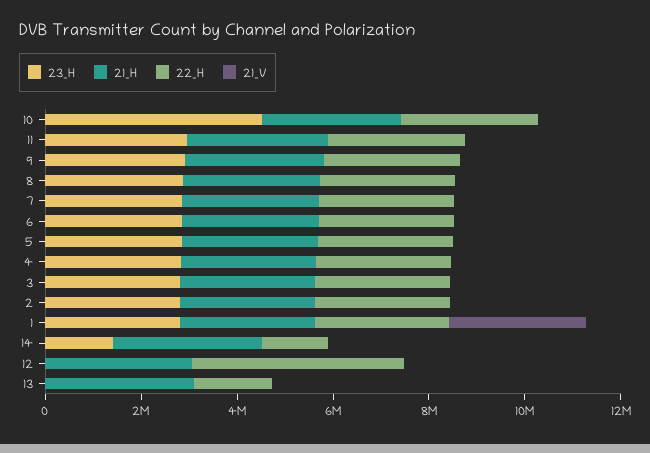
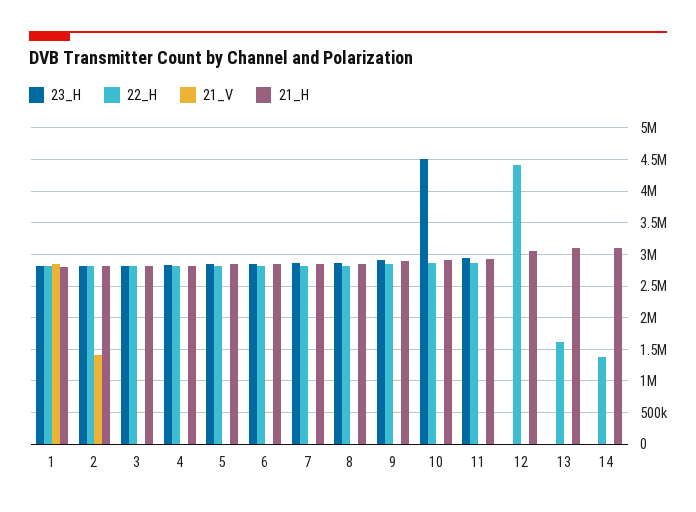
  {
    "23_H": {
      "10": 4500000,
      "11": 3000000,
      "9": 2900000,
      "8": 2900000,
      "7": 2900000,
      "6": 2900000,
      "5": 2900000,
      "4": 2800000,
      "3": 2800000,
      "2": 2800000,
      "1": 2800000,
-     "14": 1500000,
+     "14": 0,
      "12": 0,
      "13": 0
    },
    "21_H": {
      "10": 2900000,
      "11": 2900000,
      "9": 2900000,
      "8": 2900000,
      "7": 2800000,
      "6": 2800000,
      "5": 2800000,
      "4": 2800000,
      "3": 2800000,
      "2": 2800000,
      "1": 2800000,
      "14": 3100000,
      "12": 3100000,
      "13": 3100000
    },
    "22_H": {
      "10": 2900000,
      "11": 2900000,
      "9": 2900000,
      "8": 2800000,
      "7": 2800000,
      "6": 2800000,
      "5": 2800000,
      "4": 2800000,
      "3": 2800000,
      "2": 2800000,
      "1": 2800000,
      "14": 1400000,
      "12": 4400000,
      "13": 1600000
    },
    "21_V": {
      "10": 0,
      "11": 0,
      "9": 0,
      "8": 0,
      "7": 0,
      "6": 0,
      "5": 0,
      "4": 0,
      "3": 0,
-     "2": 0,
+     "2": 1400000,
      "1": 2800000,
      "14": 0,
      "12": 0,
      "13": 0
    }
  }

